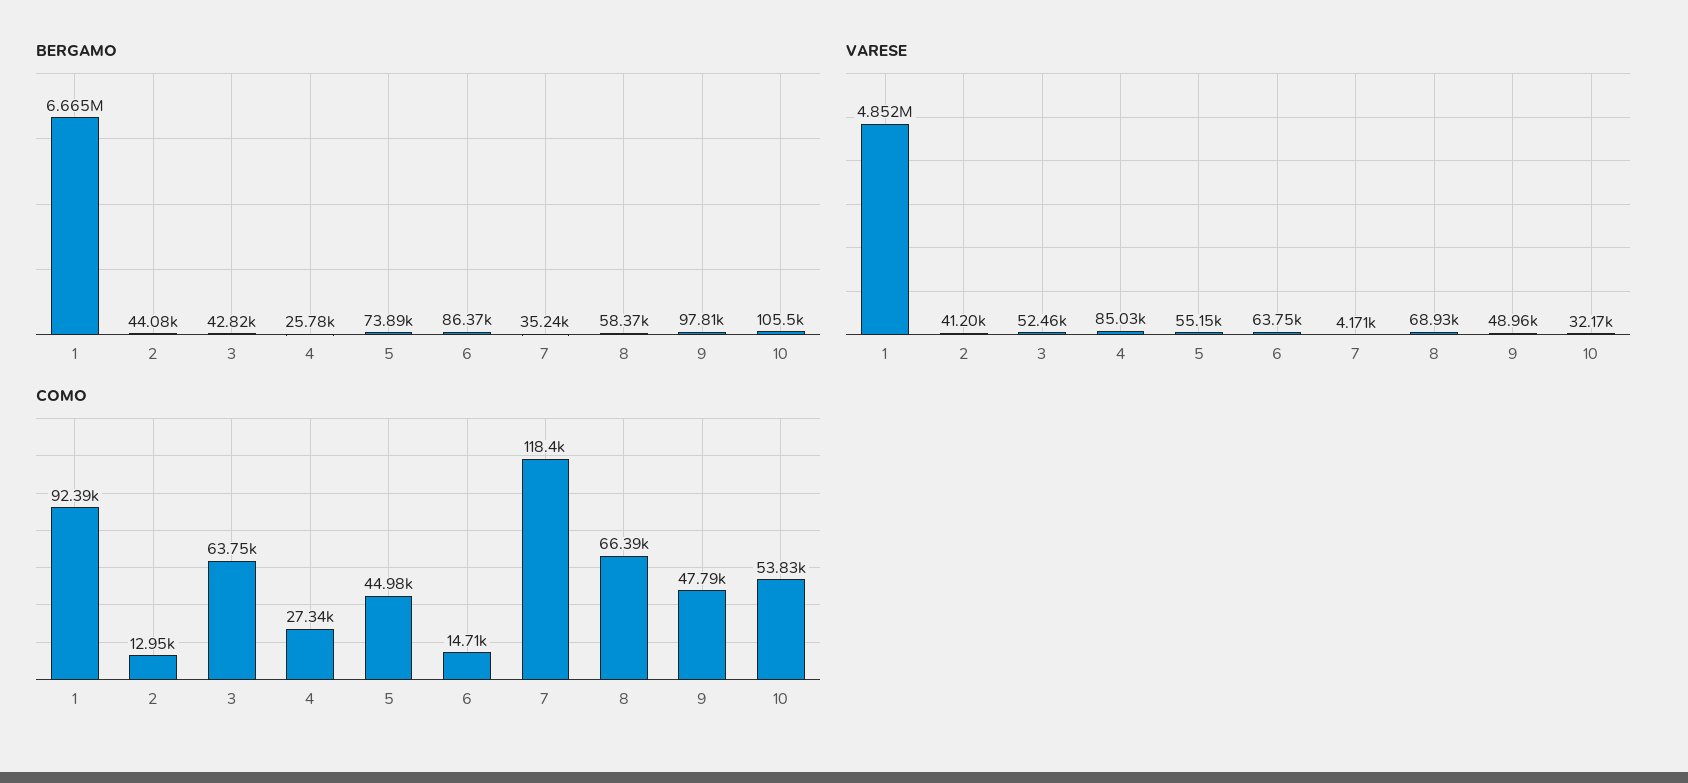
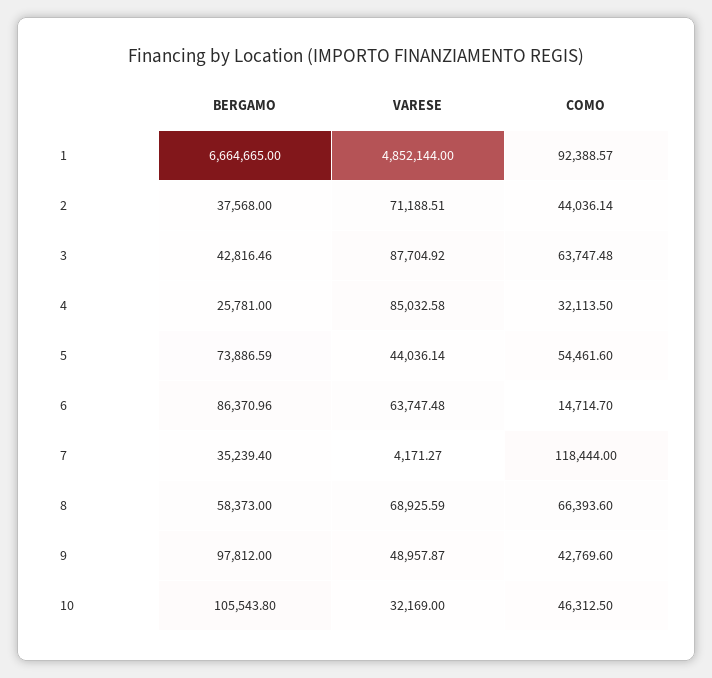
  {
    "BERGAMO": {
      "1": 6664665,
-     "2": 44080,
+     "2": 37568,
      "3": 42816.46,
      "4": 25781,
      "5": 73886.59,
      "6": 86370.96,
      "7": 35239.4,
      "8": 58373,
      "9": 97812,
      "10": 105543.8
    },
    "VARESE": {
      "1": 4852144,
-     "2": 41200,
+     "2": 71188.51,
-     "3": 52460,
+     "3": 87704.92,
      "4": 85032.58,
-     "5": 55150,
+     "5": 44036.14,
      "6": 63747.48,
      "7": 4171.27,
      "8": 68925.59,
      "9": 48957.87,
      "10": 32169
    },
    "COMO": {
      "1": 92388.57,
-     "2": 12950,
+     "2": 44036.14,
      "3": 63747.48,
-     "4": 27340,
+     "4": 32113.5,
-     "5": 44980,
+     "5": 54461.6,
      "6": 14714.7,
      "7": 118444,
      "8": 66393.6,
-     "9": 47790,
+     "9": 42769.6,
-     "10": 53830
+     "10": 46312.5
    }
  }

